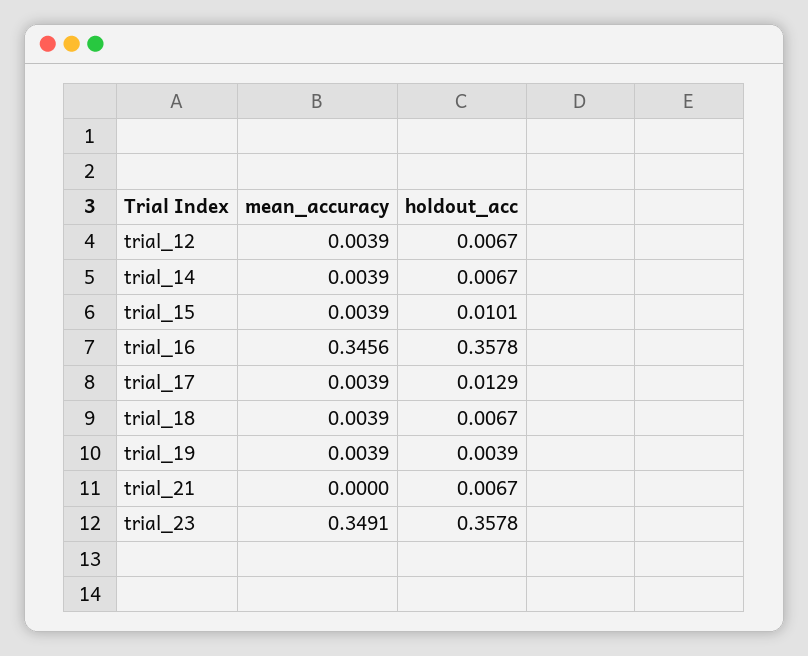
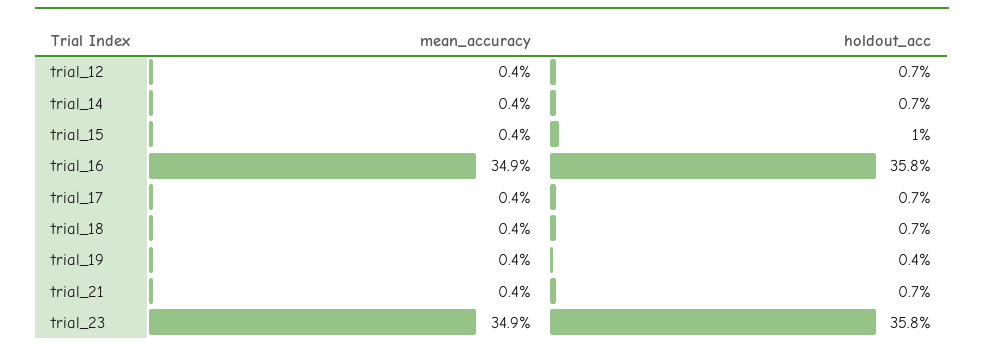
  {
    "mean_accuracy": {
      "trial_12": 0.0039,
      "trial_14": 0.0039,
      "trial_15": 0.0039,
-     "trial_16": 0.3456,
+     "trial_16": 0.349,
      "trial_17": 0.0039,
      "trial_18": 0.0039,
      "trial_19": 0.0039,
-     "trial_21": 0,
+     "trial_21": 0.004,
      "trial_23": 0.3491
    },
    "holdout_acc": {
      "trial_12": 0.0067,
      "trial_14": 0.0067,
      "trial_15": 0.0101,
      "trial_16": 0.3578,
-     "trial_17": 0.0129,
+     "trial_17": 0.007,
      "trial_18": 0.0067,
      "trial_19": 0.0039,
      "trial_21": 0.0067,
      "trial_23": 0.3578
    }
  }

